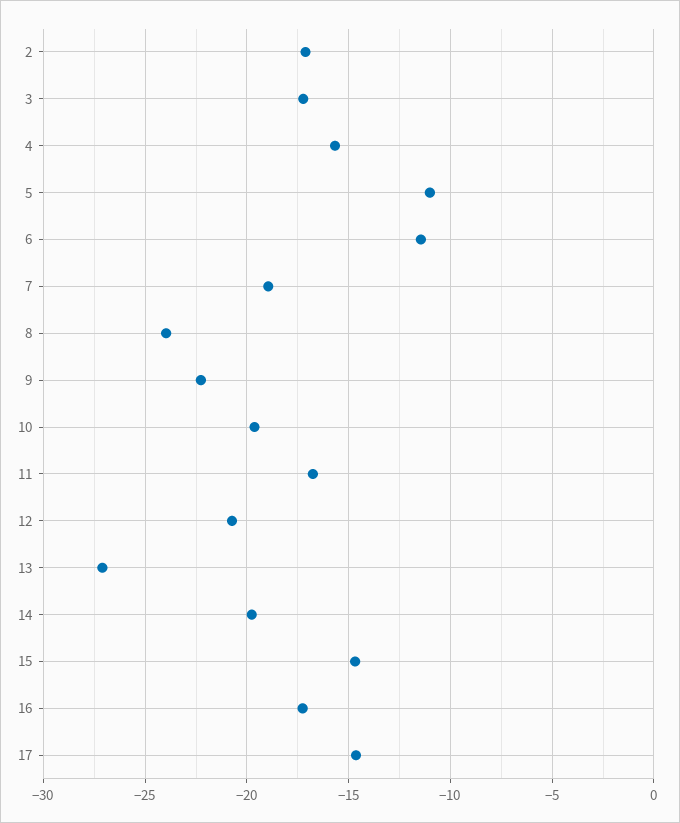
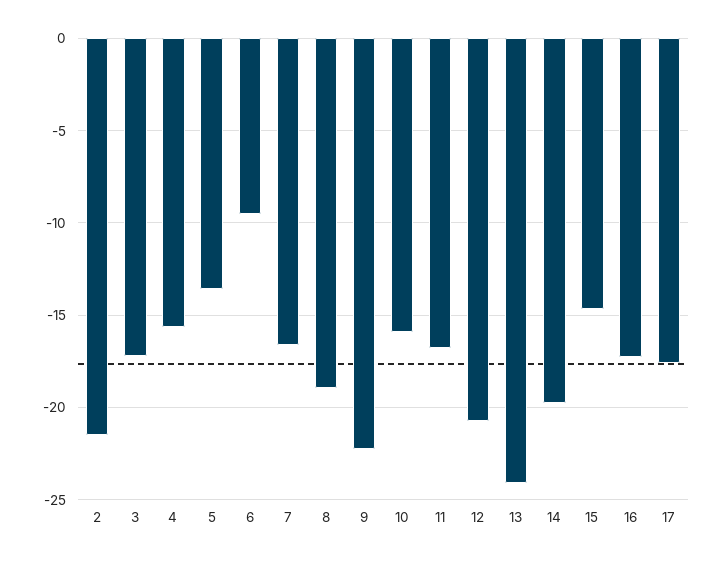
  {
-   "2": -17,
+   "2": -21.5,
    "3": -17,
    "4": -15.5,
-   "5": -11,
+   "5": -13.5,
-   "6": -11.5,
+   "6": -9.5,
-   "7": -19,
+   "7": -16.5,
-   "8": -24,
+   "8": -19,
    "9": -22.5,
-   "10": -19.5,
+   "10": -16,
    "11": -17,
    "12": -20.5,
-   "13": -27,
+   "13": -24,
    "14": -20,
    "15": -14.5,
    "16": -17.5,
-   "17": -14.5
+   "17": -17.5
  }

